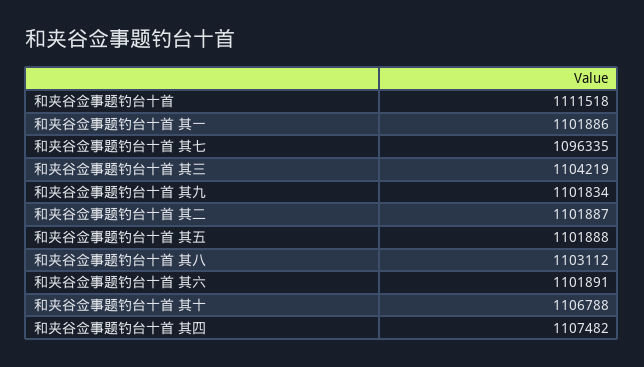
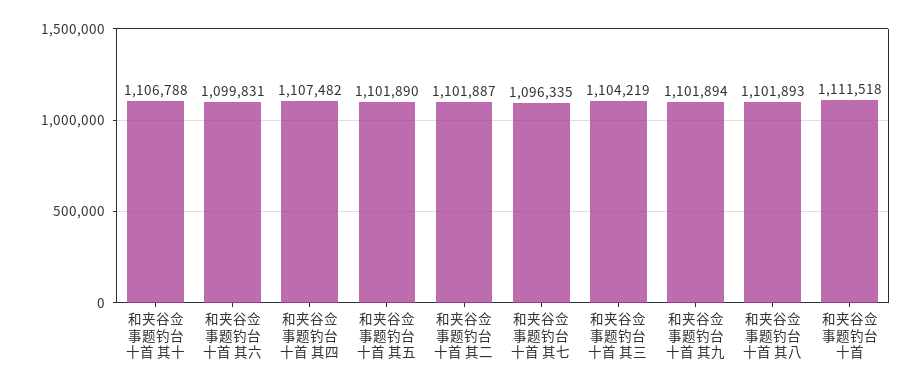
  {
    "和夹谷佥事题钓台十首": 1111518,
-   "和夹谷佥事题钓台十首 其一": 1101886,
    "和夹谷佥事题钓台十首 其七": 1096335,
    "和夹谷佥事题钓台十首 其三": 1104219,
-   "和夹谷佥事题钓台十首 其九": 1101834,
+   "和夹谷佥事题钓台十首 其九": 1101894,
    "和夹谷佥事题钓台十首 其二": 1101887,
-   "和夹谷佥事题钓台十首 其五": 1101888,
+   "和夹谷佥事题钓台十首 其五": 1101890,
-   "和夹谷佥事题钓台十首 其八": 1103112,
+   "和夹谷佥事题钓台十首 其八": 1101893,
-   "和夹谷佥事题钓台十首 其六": 1101891,
+   "和夹谷佥事题钓台十首 其六": 1099831,
    "和夹谷佥事题钓台十首 其十": 1106788,
    "和夹谷佥事题钓台十首 其四": 1107482
  }

